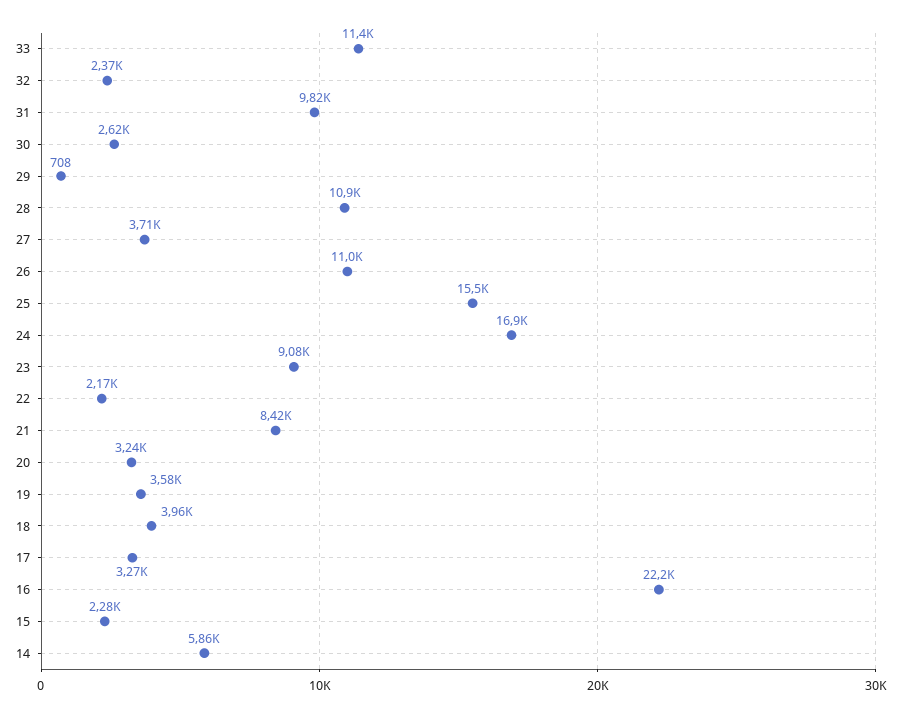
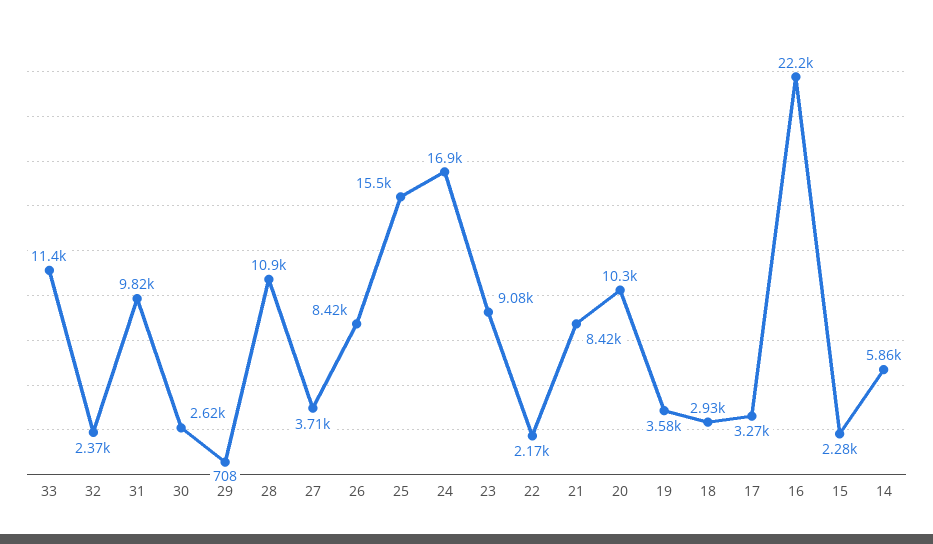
  {
    "33": 11400,
    "32": 2370,
    "31": 9820,
    "30": 2620,
    "29": 708,
    "28": 10900,
    "27": 3710,
-   "26": 11000,
+   "26": 8420,
    "25": 15500,
    "24": 16900,
    "23": 9080,
    "22": 2170,
    "21": 8420,
-   "20": 3240,
+   "20": 10300,
    "19": 3580,
-   "18": 3960,
+   "18": 2930,
    "17": 3270,
    "16": 22200,
    "15": 2280,
    "14": 5860
  }

